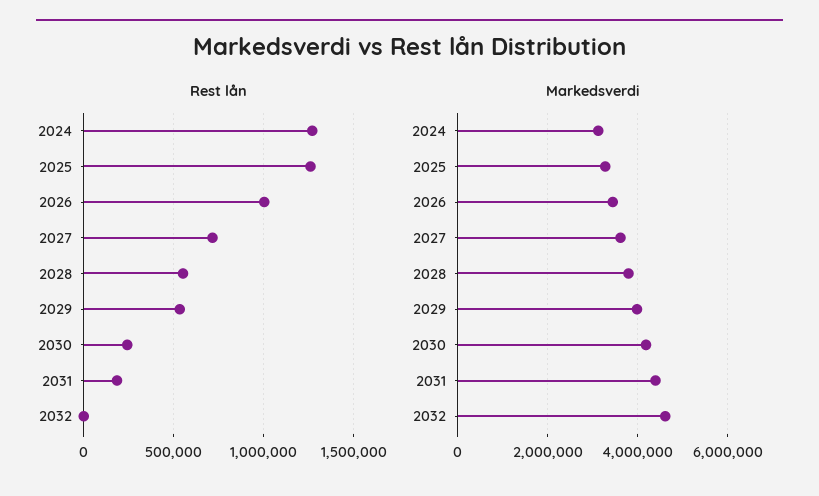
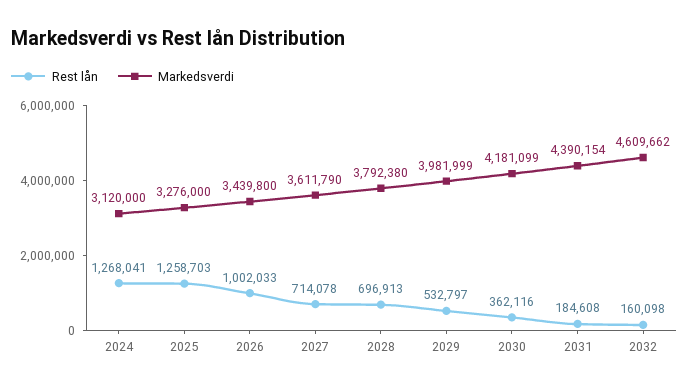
  {
    "Rest lån": {
      "2024": 1268041,
      "2025": 1258703,
      "2026": 1002033,
      "2027": 714078,
-     "2028": 550000,
+     "2028": 696913,
      "2029": 532797,
-     "2030": 250000,
+     "2030": 362116,
      "2031": 184608,
-     "2032": 0
+     "2032": 160098
    },
    "Markedsverdi": {
      "2024": 3120000,
      "2025": 3276000,
      "2026": 3439800,
      "2027": 3611790,
      "2028": 3792380,
      "2029": 3981999,
      "2030": 4181099,
      "2031": 4390154,
      "2032": 4609662
    }
  }

